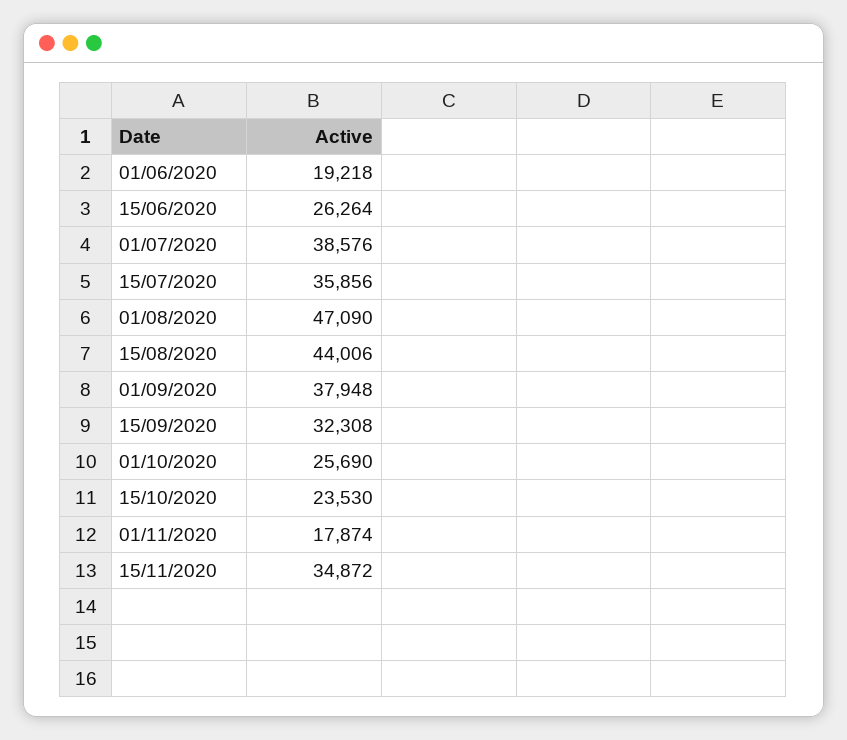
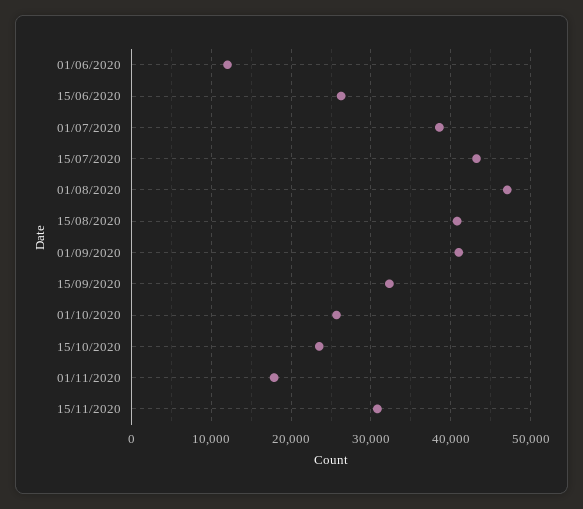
  {
-   "01/06/2020": 19218,
+   "01/06/2020": 12000,
    "15/06/2020": 26264,
    "01/07/2020": 38576,
-   "15/07/2020": 35856,
+   "15/07/2020": 43000,
    "01/08/2020": 47090,
-   "15/08/2020": 44006,
+   "15/08/2020": 41000,
-   "01/09/2020": 37948,
+   "01/09/2020": 41000,
    "15/09/2020": 32308,
    "01/10/2020": 25690,
    "15/10/2020": 23530,
    "01/11/2020": 17874,
-   "15/11/2020": 34872
+   "15/11/2020": 31000
  }

